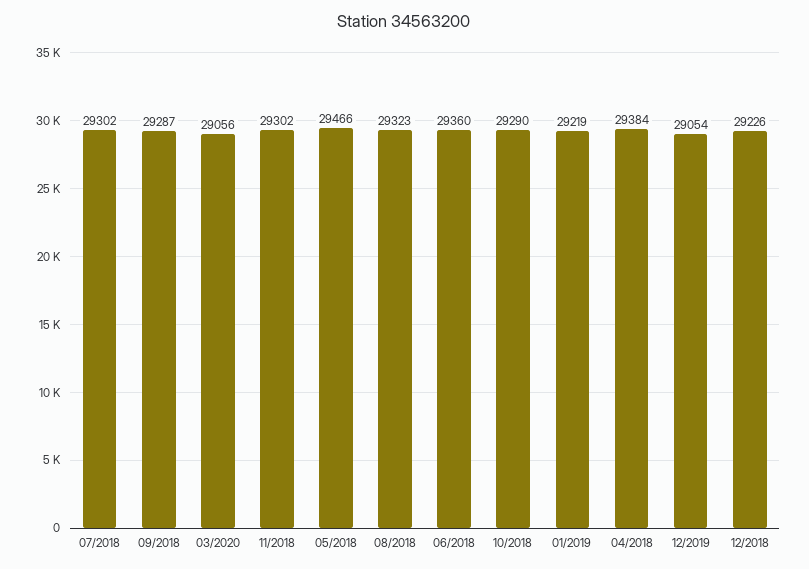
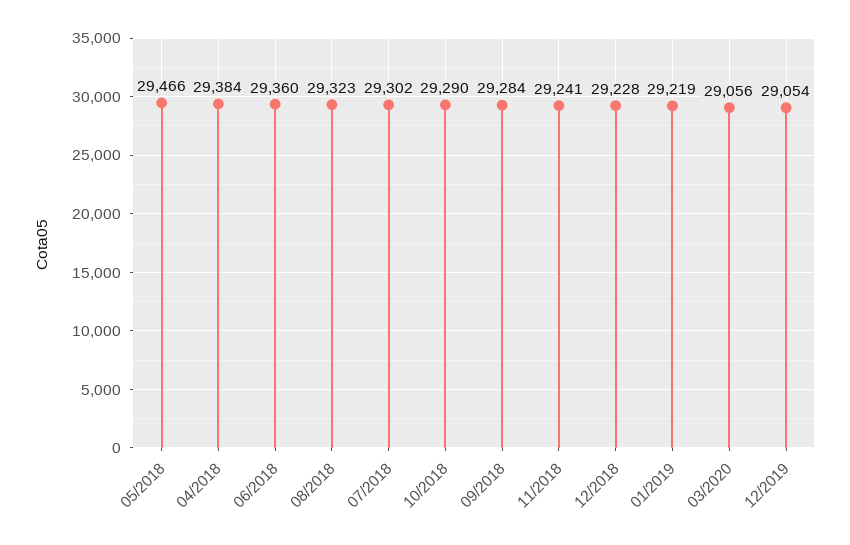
  {
    "07/2018": 29302,
-   "09/2018": 29287,
+   "09/2018": 29284,
    "03/2020": 29056,
-   "11/2018": 29302,
+   "11/2018": 29241,
    "05/2018": 29466,
    "08/2018": 29323,
    "06/2018": 29360,
    "10/2018": 29290,
    "01/2019": 29219,
    "04/2018": 29384,
    "12/2019": 29054,
-   "12/2018": 29226
+   "12/2018": 29228
  }

